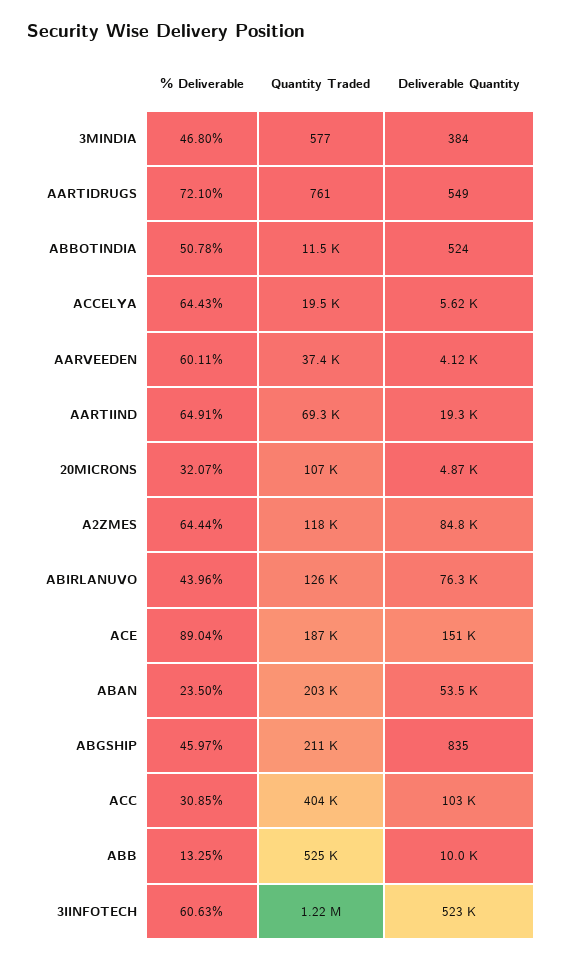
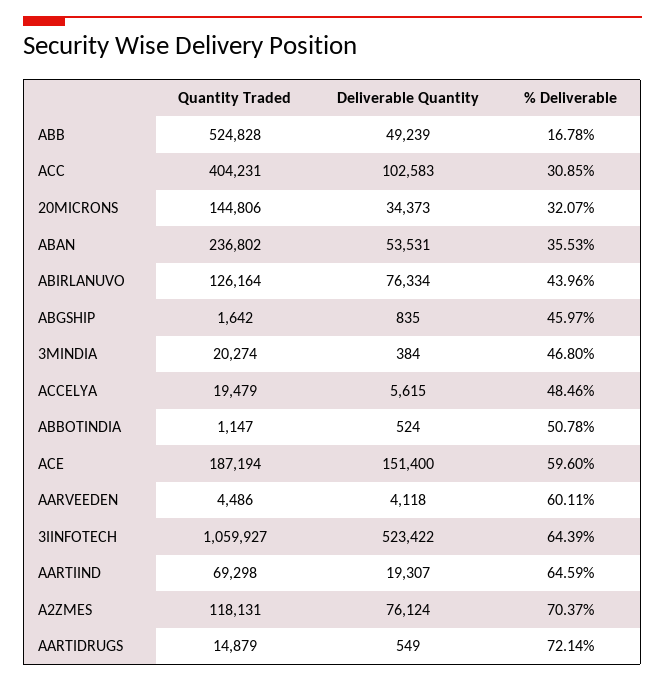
  {
    "% Deliverable": {
      "3MINDIA": 46.8,
-     "AARTIDRUGS": 72.1,
+     "AARTIDRUGS": 72.14,
      "ABBOTINDIA": 50.78,
-     "ACCELYA": 64.43,
+     "ACCELYA": 48.46,
      "AARVEEDEN": 60.11,
-     "AARTIIND": 64.91,
+     "AARTIIND": 64.59,
      "20MICRONS": 32.07,
-     "A2ZMES": 64.44,
+     "A2ZMES": 70.37,
      "ABIRLANUVO": 43.96,
-     "ACE": 89.04,
+     "ACE": 59.6,
-     "ABAN": 23.5,
+     "ABAN": 35.53,
      "ABGSHIP": 45.97,
      "ACC": 30.85,
-     "ABB": 13.25,
+     "ABB": 16.78,
-     "3IINFOTECH": 60.63
+     "3IINFOTECH": 64.39
    },
    "Quantity Traded": {
-     "3MINDIA": 577,
+     "3MINDIA": 20274,
-     "AARTIDRUGS": 761,
+     "AARTIDRUGS": 14879,
-     "ABBOTINDIA": 11500,
+     "ABBOTINDIA": 1147,
      "ACCELYA": 19479,
-     "AARVEEDEN": 37400,
+     "AARVEEDEN": 4486,
      "AARTIIND": 69298,
-     "20MICRONS": 107000,
+     "20MICRONS": 144806,
      "A2ZMES": 118131,
      "ABIRLANUVO": 126164,
      "ACE": 187194,
-     "ABAN": 203000,
+     "ABAN": 236802,
-     "ABGSHIP": 211000,
+     "ABGSHIP": 1642,
      "ACC": 404231,
      "ABB": 524828,
-     "3IINFOTECH": 1220000
+     "3IINFOTECH": 1059927
    },
    "Deliverable Quantity": {
      "3MINDIA": 384,
      "AARTIDRUGS": 549,
      "ABBOTINDIA": 524,
      "ACCELYA": 5615,
      "AARVEEDEN": 4118,
      "AARTIIND": 19307,
-     "20MICRONS": 4870,
+     "20MICRONS": 34373,
-     "A2ZMES": 84800,
+     "A2ZMES": 76124,
      "ABIRLANUVO": 76334,
      "ACE": 151400,
      "ABAN": 53531,
      "ABGSHIP": 835,
      "ACC": 102583,
-     "ABB": 10000,
+     "ABB": 49239,
      "3IINFOTECH": 523422
    }
  }

